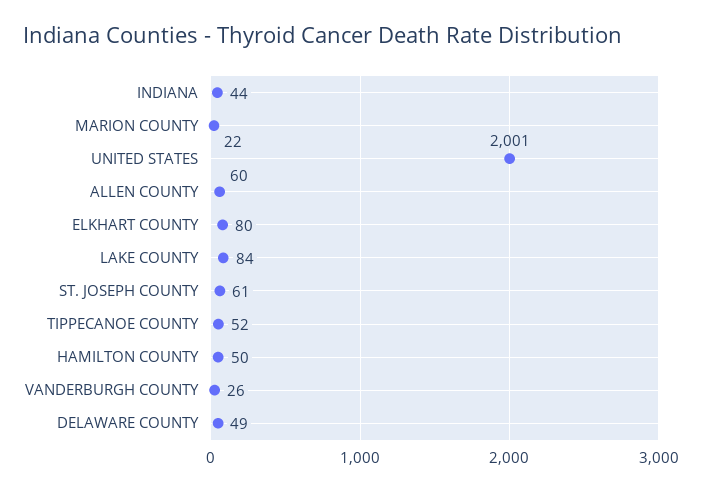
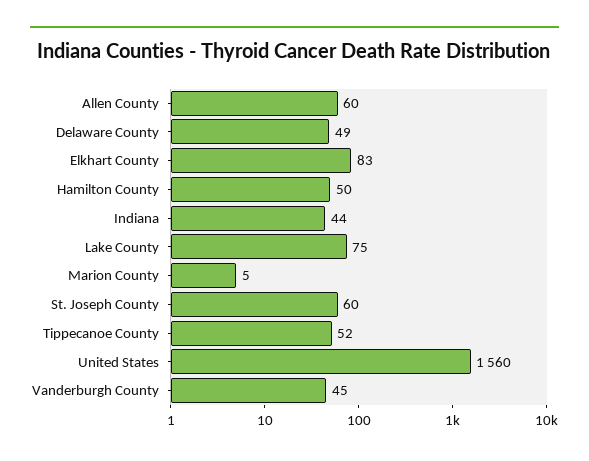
  {
    "INDIANA": 44,
-   "MARION COUNTY": 22,
+   "MARION COUNTY": 5,
-   "UNITED STATES": 2001,
+   "UNITED STATES": 1560,
    "ALLEN COUNTY": 60,
-   "ELKHART COUNTY": 80,
+   "ELKHART COUNTY": 83,
-   "LAKE COUNTY": 84,
+   "LAKE COUNTY": 75,
-   "ST. JOSEPH COUNTY": 61,
+   "ST. JOSEPH COUNTY": 60,
    "TIPPECANOE COUNTY": 52,
    "HAMILTON COUNTY": 50,
-   "VANDERBURGH COUNTY": 26,
+   "VANDERBURGH COUNTY": 45,
    "DELAWARE COUNTY": 49
  }

